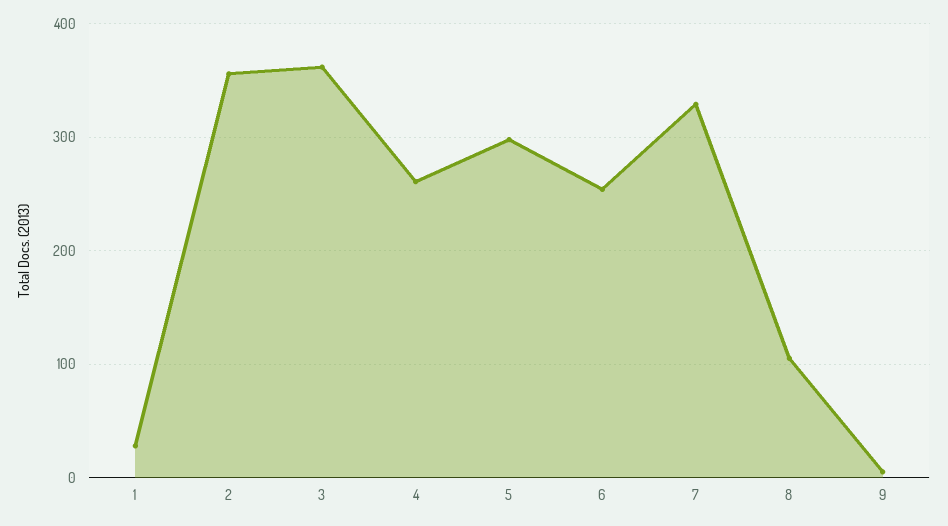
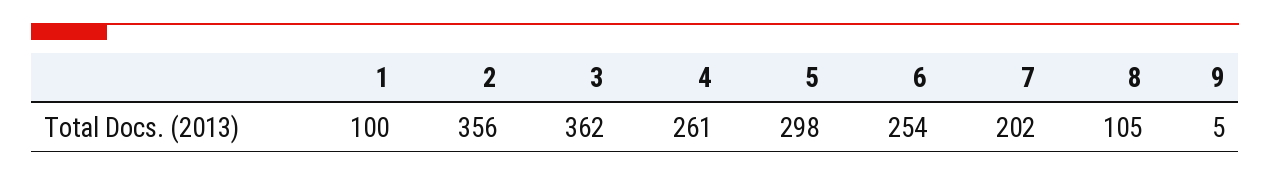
  {
-   "1": 30,
+   "1": 100,
    "2": 356,
    "3": 362,
    "4": 261,
    "5": 298,
    "6": 254,
-   "7": 330,
+   "7": 202,
    "8": 105,
    "9": 5
  }

